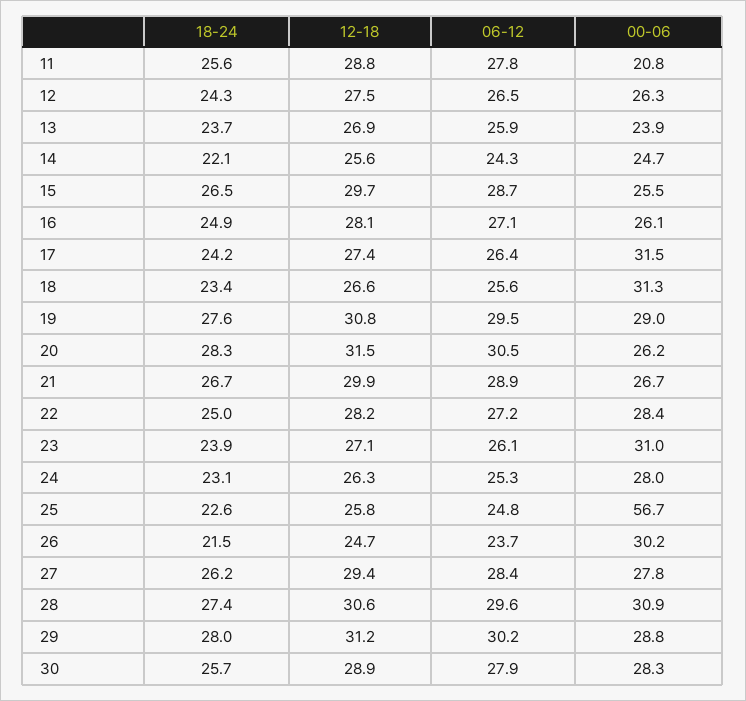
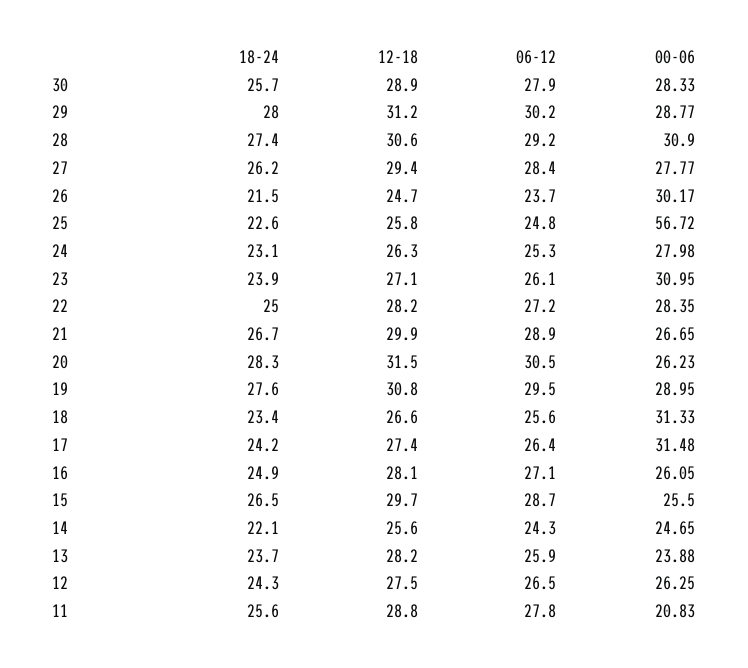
  {
    "18-24": {
      "11": 25.6,
      "12": 24.3,
      "13": 23.7,
      "14": 22.1,
      "15": 26.5,
      "16": 24.9,
      "17": 24.2,
      "18": 23.4,
      "19": 27.6,
      "20": 28.3,
      "21": 26.7,
      "22": 25,
      "23": 23.9,
      "24": 23.1,
      "25": 22.6,
      "26": 21.5,
      "27": 26.2,
      "28": 27.4,
      "29": 28,
      "30": 25.7
    },
    "12-18": {
      "11": 28.8,
      "12": 27.5,
-     "13": 26.9,
+     "13": 28.2,
      "14": 25.6,
      "15": 29.7,
      "16": 28.1,
      "17": 27.4,
      "18": 26.6,
      "19": 30.8,
      "20": 31.5,
      "21": 29.9,
      "22": 28.2,
      "23": 27.1,
      "24": 26.3,
      "25": 25.8,
      "26": 24.7,
      "27": 29.4,
      "28": 30.6,
      "29": 31.2,
      "30": 28.9
    },
    "06-12": {
      "11": 27.8,
      "12": 26.5,
      "13": 25.9,
      "14": 24.3,
      "15": 28.7,
      "16": 27.1,
      "17": 26.4,
      "18": 25.6,
      "19": 29.5,
      "20": 30.5,
      "21": 28.9,
      "22": 27.2,
      "23": 26.1,
      "24": 25.3,
      "25": 24.8,
      "26": 23.7,
      "27": 28.4,
-     "28": 29.6,
+     "28": 29.2,
      "29": 30.2,
      "30": 27.9
    },
    "00-06": {
      "11": 20.83,
      "12": 26.25,
      "13": 23.88,
      "14": 24.65,
      "15": 25.5,
      "16": 26.05,
      "17": 31.48,
      "18": 31.33,
      "19": 28.95,
      "20": 26.23,
      "21": 26.65,
      "22": 28.35,
      "23": 30.95,
      "24": 27.98,
      "25": 56.72,
      "26": 30.17,
      "27": 27.77,
      "28": 30.9,
      "29": 28.77,
      "30": 28.33
    }
  }

